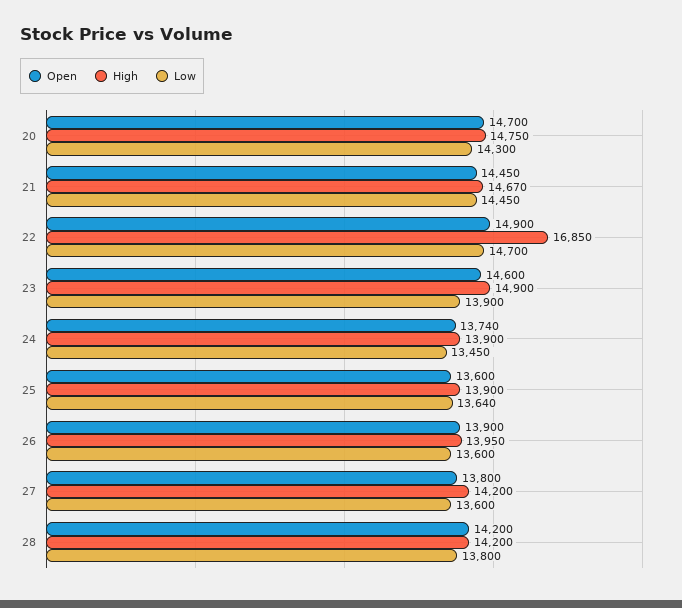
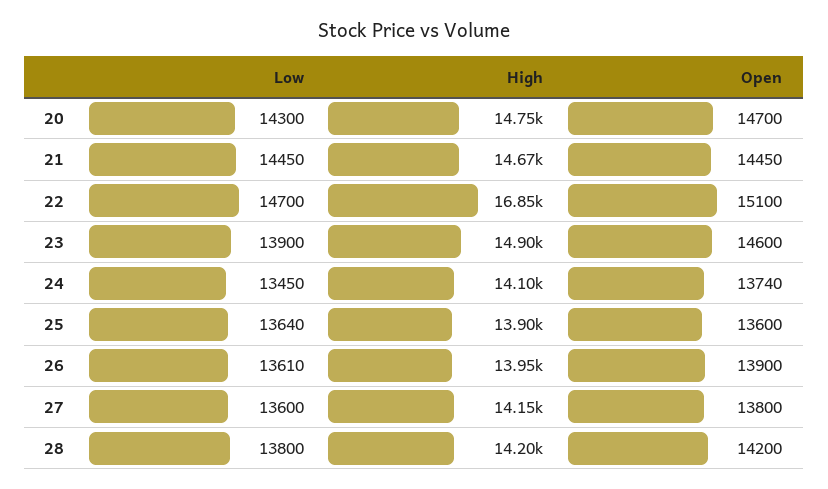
  {
    "Open": {
      "20": 14700,
      "21": 14450,
-     "22": 14900,
+     "22": 15100,
      "23": 14600,
      "24": 13740,
      "25": 13600,
      "26": 13900,
      "27": 13800,
      "28": 14200
    },
    "High": {
      "20": 14750,
      "21": 14670,
      "22": 16850,
      "23": 14900,
-     "24": 13900,
+     "24": 14100,
      "25": 13900,
      "26": 13950,
-     "27": 14200,
+     "27": 14150,
      "28": 14200
    },
    "Low": {
      "20": 14300,
      "21": 14450,
      "22": 14700,
      "23": 13900,
      "24": 13450,
      "25": 13640,
-     "26": 13600,
+     "26": 13610,
      "27": 13600,
      "28": 13800
    }
  }

